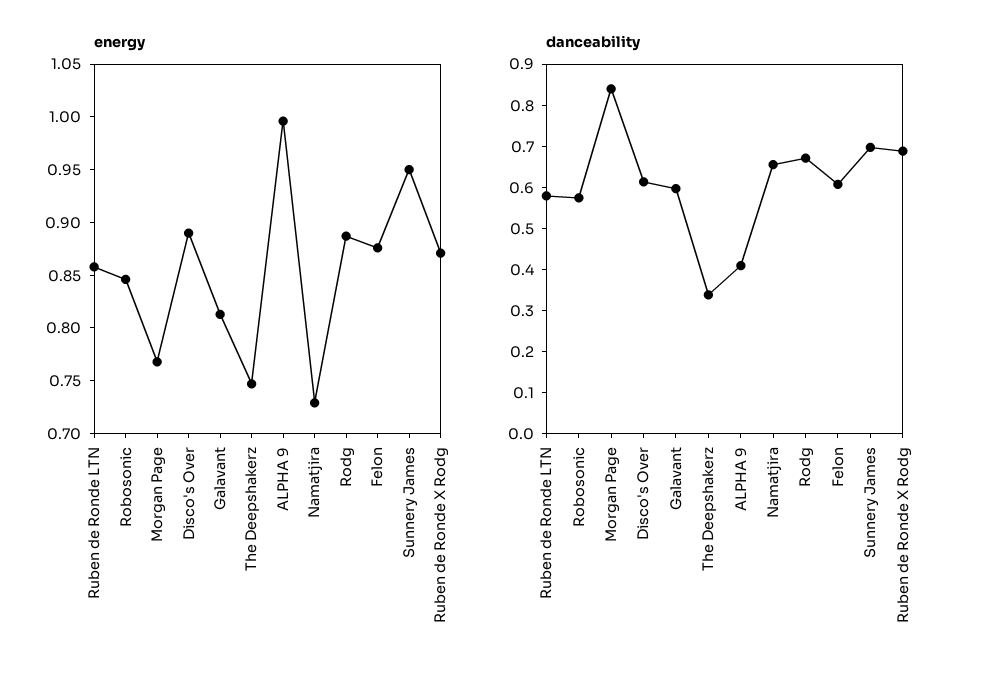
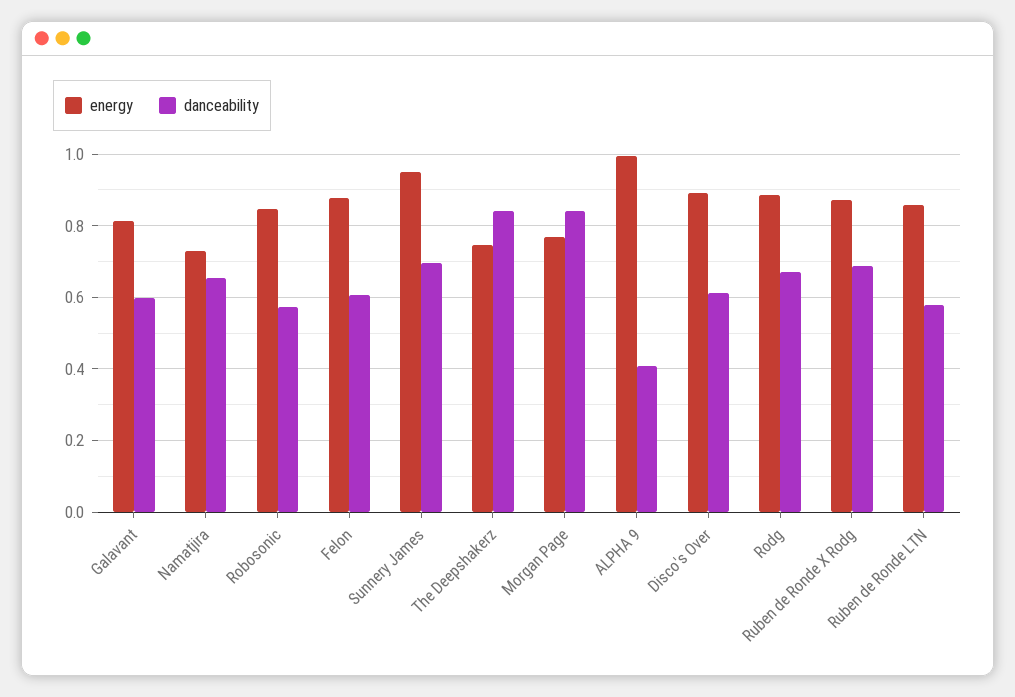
  {
    "energy": {
      "Ruben de Ronde LTN": 0.86,
      "Robosonic": 0.85,
      "Morgan Page": 0.77,
      "Disco's Over": 0.89,
      "Galavant": 0.81,
      "The Deepshakerz": 0.75,
      "ALPHA 9": 1,
      "Namatjira": 0.73,
      "Rodg": 0.89,
      "Felon": 0.88,
      "Sunnery James": 0.95,
      "Ruben de Ronde X Rodg": 0.87
    },
    "danceability": {
      "Ruben de Ronde LTN": 0.58,
      "Robosonic": 0.58,
      "Morgan Page": 0.84,
      "Disco's Over": 0.62,
      "Galavant": 0.6,
-     "The Deepshakerz": 0.34,
+     "The Deepshakerz": 0.84,
      "ALPHA 9": 0.4,
      "Namatjira": 0.66,
      "Rodg": 0.68,
      "Felon": 0.6,
      "Sunnery James": 0.7,
      "Ruben de Ronde X Rodg": 0.68
    }
  }

